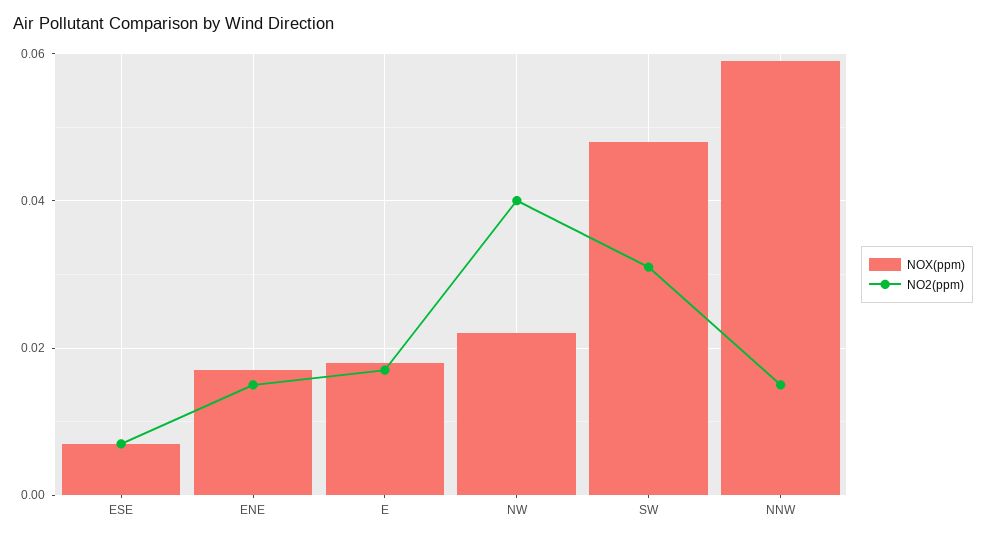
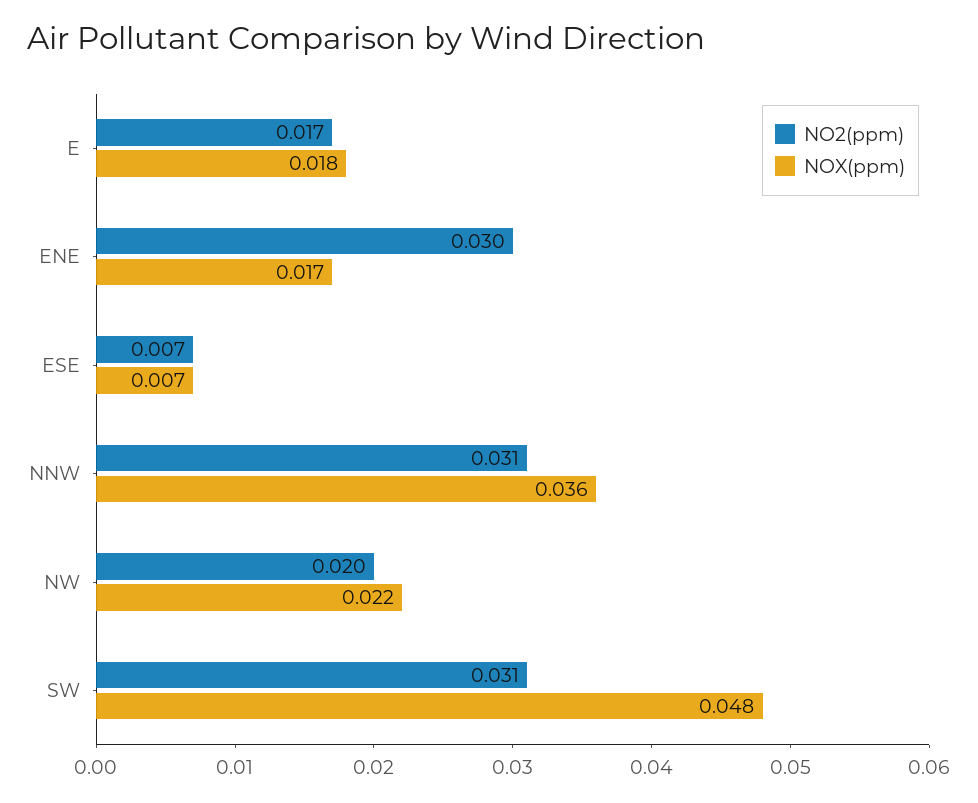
  {
    "NOX(ppm)": {
      "ESE": 0.007,
      "ENE": 0.017,
      "E": 0.018,
      "NW": 0.022,
      "SW": 0.048,
-     "NNW": 0.06
+     "NNW": 0.036
    },
    "NO2(ppm)": {
      "ESE": 0.007,
-     "ENE": 0.015,
+     "ENE": 0.03,
      "E": 0.017,
-     "NW": 0.04,
+     "NW": 0.02,
      "SW": 0.031,
-     "NNW": 0.015
+     "NNW": 0.031
    }
  }

